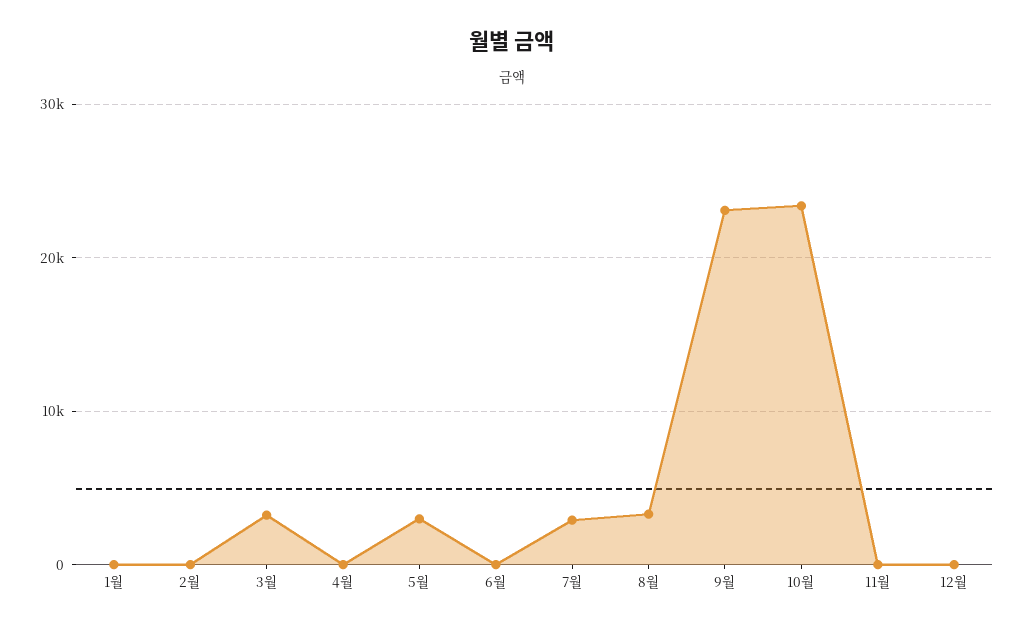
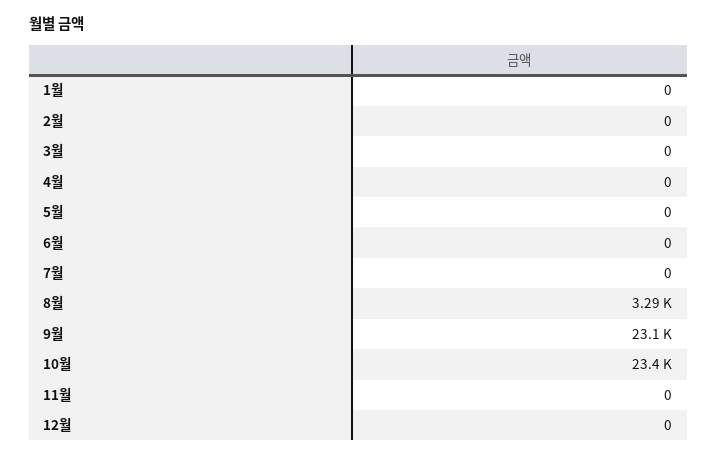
  {
    "1월": 0,
    "2월": 0,
-   "3월": 3000,
+   "3월": 0,
    "4월": 0,
-   "5월": 3000,
+   "5월": 0,
    "6월": 0,
-   "7월": 3000,
+   "7월": 0,
    "8월": 3290,
    "9월": 23100,
    "10월": 23400,
    "11월": 0,
    "12월": 0
  }

